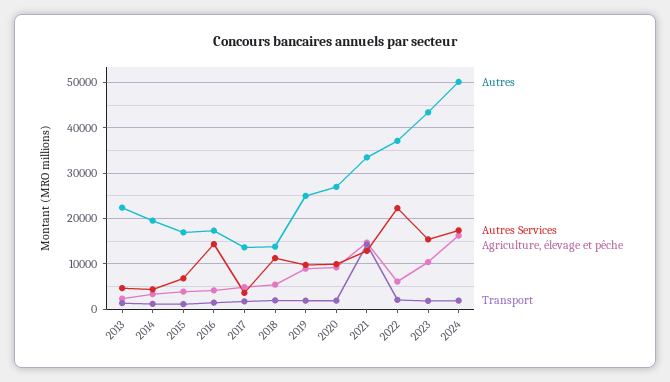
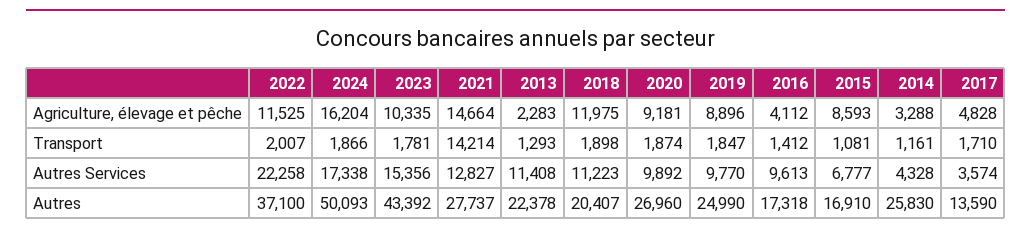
  {
    "Autres": {
      "2013": 22378,
-     "2014": 20000,
+     "2014": 25830,
      "2015": 16910,
      "2016": 17318,
      "2017": 13590,
-     "2018": 14000,
+     "2018": 20407,
      "2019": 24990,
      "2020": 26960,
-     "2021": 34000,
+     "2021": 27737,
      "2022": 37100,
      "2023": 43392,
      "2024": 50093
    },
    "Autres Services": {
-     "2013": 4000,
+     "2013": 11408,
      "2014": 4328,
      "2015": 6777,
-     "2016": 14000,
+     "2016": 9613,
      "2017": 3574,
      "2018": 11223,
      "2019": 9770,
      "2020": 9892,
      "2021": 12827,
      "2022": 22258,
      "2023": 15356,
      "2024": 17338
    },
    "Agriculture, élevage et pêche": {
      "2013": 2283,
      "2014": 3288,
-     "2015": 4000,
+     "2015": 8593,
      "2016": 4112,
      "2017": 4828,
-     "2018": 6000,
+     "2018": 11975,
      "2019": 8896,
      "2020": 9181,
      "2021": 14664,
-     "2022": 6000,
+     "2022": 11525,
      "2023": 10335,
      "2024": 16204
    },
    "Transport": {
      "2013": 1293,
      "2014": 1161,
      "2015": 1081,
      "2016": 1412,
      "2017": 1710,
      "2018": 1898,
      "2019": 1847,
      "2020": 1874,
      "2021": 14214,
      "2022": 2007,
      "2023": 1781,
      "2024": 1866
    }
  }

